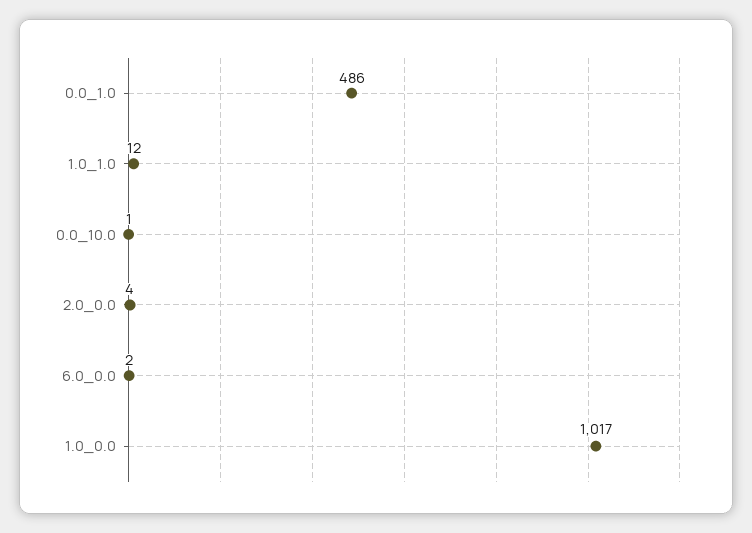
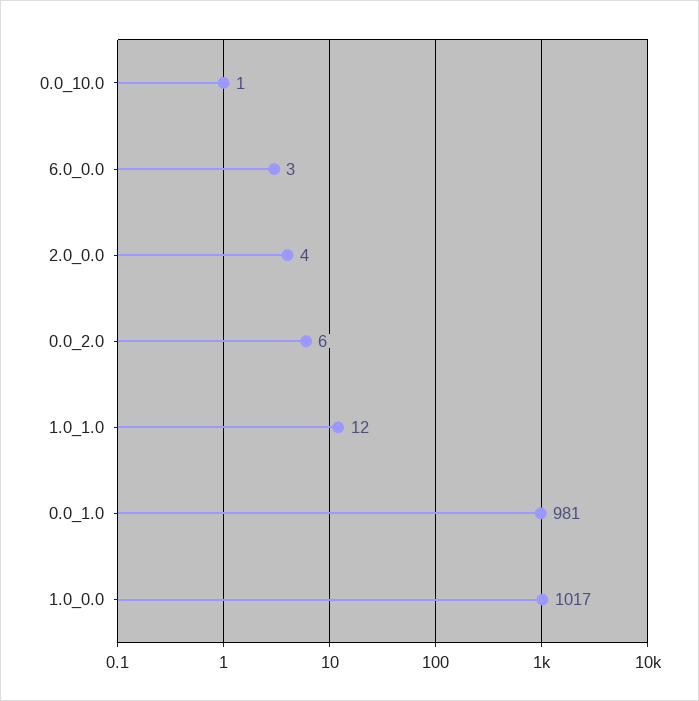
  {
-   "0.0_1.0": 486,
+   "0.0_1.0": 981,
    "1.0_1.0": 12,
    "0.0_10.0": 1,
    "2.0_0.0": 4,
-   "6.0_0.0": 2,
+   "6.0_0.0": 3,
-   "1.0_0.0": 1017
+   "1.0_0.0": 1017,
+   "0.0_2.0": 6
  }

